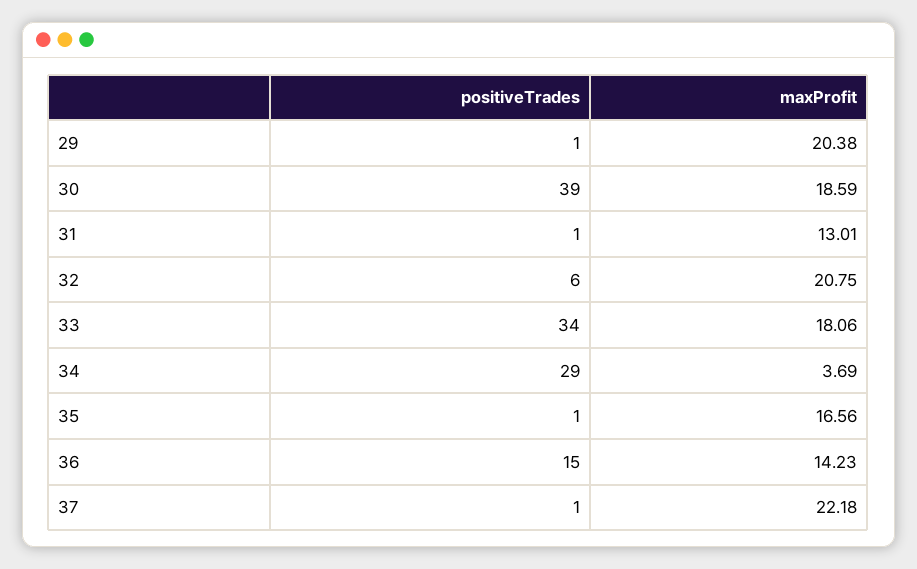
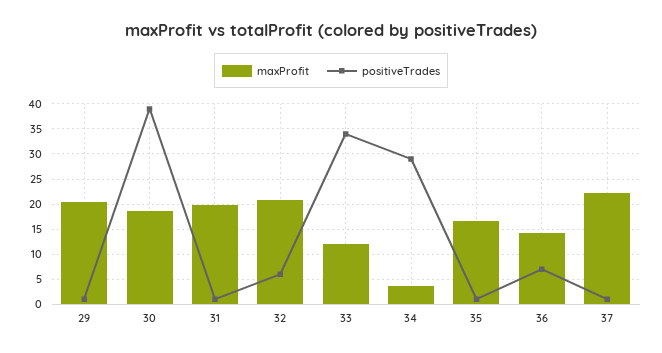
  {
    "positiveTrades": {
      "29": 1,
      "30": 39,
      "31": 1,
      "32": 6,
      "33": 34,
      "34": 29,
      "35": 1,
-     "36": 15,
+     "36": 7.5,
      "37": 1
    },
    "maxProfit": {
      "29": 20.38,
      "30": 18.59,
-     "31": 13.01,
+     "31": 20,
      "32": 20.75,
-     "33": 18.06,
+     "33": 12.5,
      "34": 3.69,
      "35": 16.56,
      "36": 14.23,
      "37": 22.18
    }
  }

